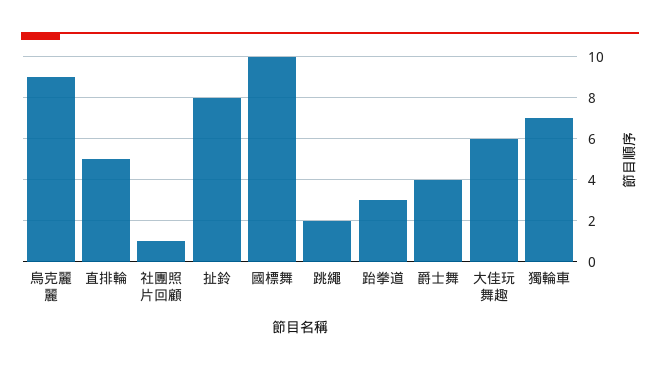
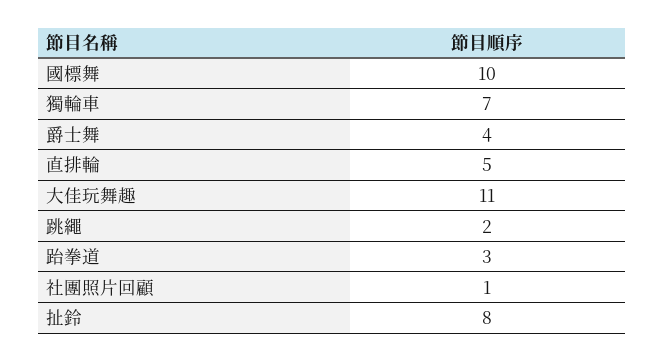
  {
-   "烏克麗麗": 9,
    "直排輪": 5,
    "社團照片回顧": 1,
    "扯鈴": 8,
    "國標舞": 10,
    "跳繩": 2,
    "跆拳道": 3,
    "爵士舞": 4,
-   "大佳玩舞趣": 6,
+   "大佳玩舞趣": 11,
    "獨輪車": 7
  }

